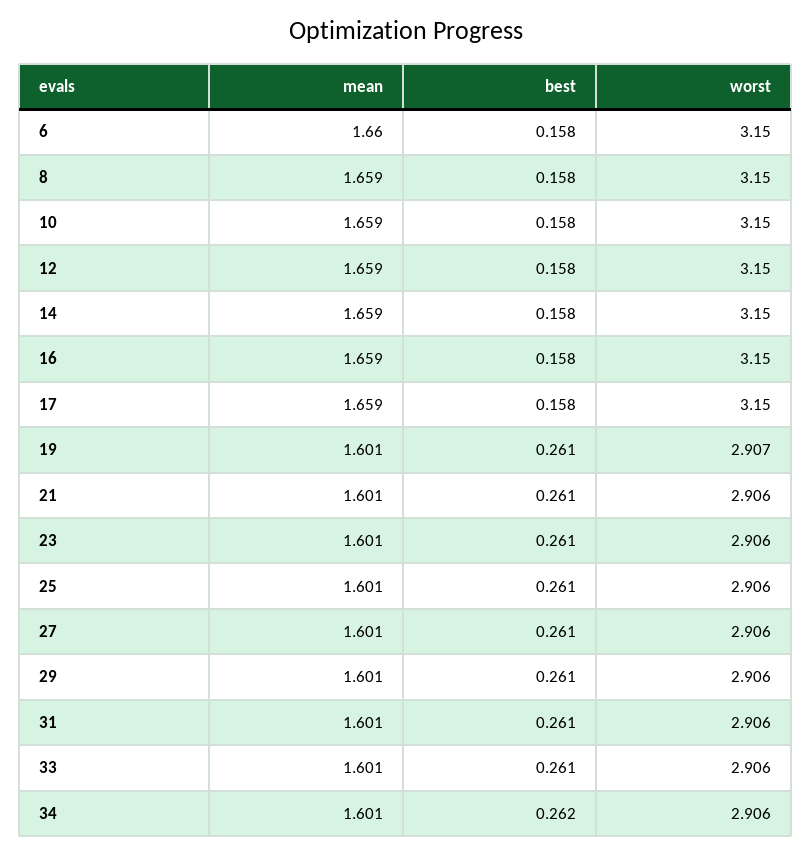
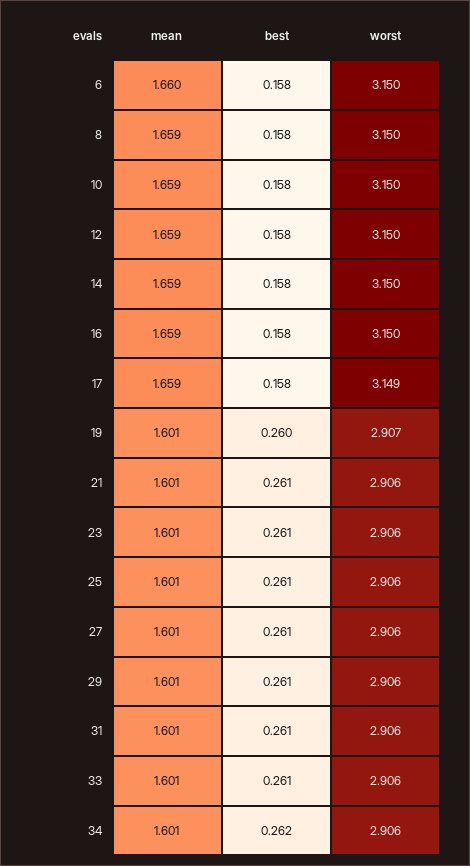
  {
    "mean": {
      "6": 1.66,
      "8": 1.659,
      "10": 1.659,
      "12": 1.659,
      "14": 1.659,
      "16": 1.659,
      "17": 1.659,
      "19": 1.601,
      "21": 1.601,
      "23": 1.601,
      "25": 1.601,
      "27": 1.601,
      "29": 1.601,
      "31": 1.601,
      "33": 1.601,
      "34": 1.601
    },
    "best": {
      "6": 0.158,
      "8": 0.158,
      "10": 0.158,
      "12": 0.158,
      "14": 0.158,
      "16": 0.158,
      "17": 0.158,
-     "19": 0.261,
+     "19": 0.26,
      "21": 0.261,
      "23": 0.261,
      "25": 0.261,
      "27": 0.261,
      "29": 0.261,
      "31": 0.261,
      "33": 0.261,
      "34": 0.262
    },
    "worst": {
      "6": 3.15,
      "8": 3.15,
      "10": 3.15,
      "12": 3.15,
      "14": 3.15,
      "16": 3.15,
-     "17": 3.15,
+     "17": 3.149,
      "19": 2.907,
      "21": 2.906,
      "23": 2.906,
      "25": 2.906,
      "27": 2.906,
      "29": 2.906,
      "31": 2.906,
      "33": 2.906,
      "34": 2.906
    }
  }

